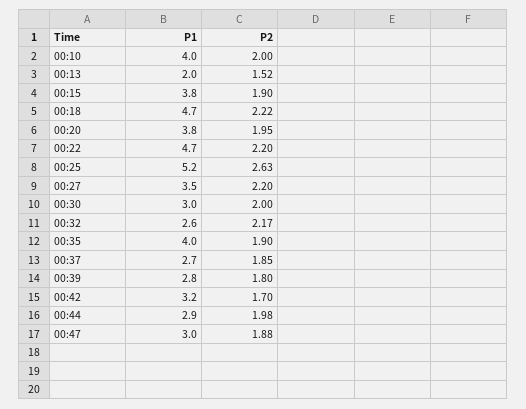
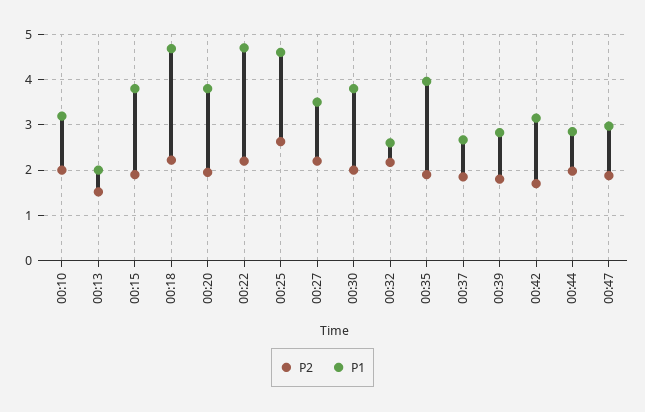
  {
    "P1": {
-     "00:10": 4,
+     "00:10": 3.2,
      "00:13": 2,
      "00:15": 3.8,
      "00:18": 4.7,
      "00:20": 3.8,
      "00:22": 4.7,
-     "00:25": 5.2,
+     "00:25": 4.6,
      "00:27": 3.5,
-     "00:30": 3,
+     "00:30": 3.8,
      "00:32": 2.6,
      "00:35": 4,
      "00:37": 2.7,
      "00:39": 2.8,
      "00:42": 3.2,
      "00:44": 2.9,
      "00:47": 3
    },
    "P2": {
      "00:10": 2,
      "00:13": 1.52,
      "00:15": 1.9,
      "00:18": 2.22,
      "00:20": 1.95,
      "00:22": 2.2,
      "00:25": 2.63,
      "00:27": 2.2,
      "00:30": 2,
      "00:32": 2.17,
      "00:35": 1.9,
      "00:37": 1.85,
      "00:39": 1.8,
      "00:42": 1.7,
      "00:44": 1.98,
      "00:47": 1.88
    }
  }

